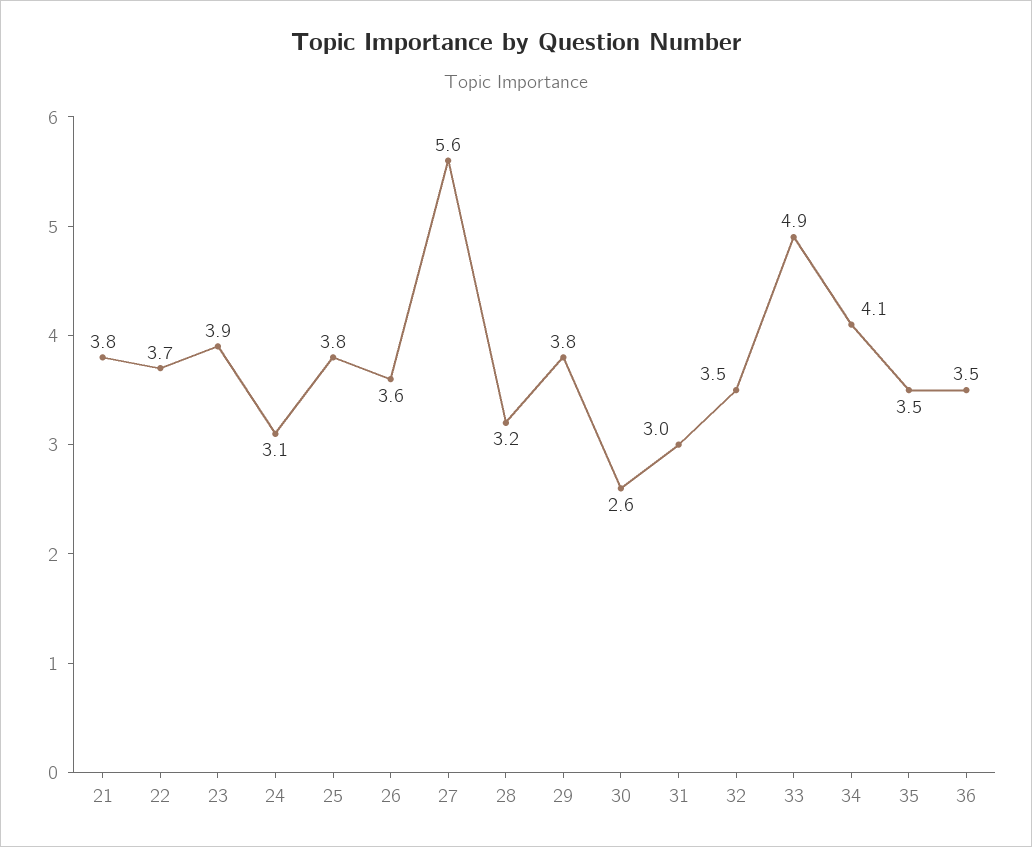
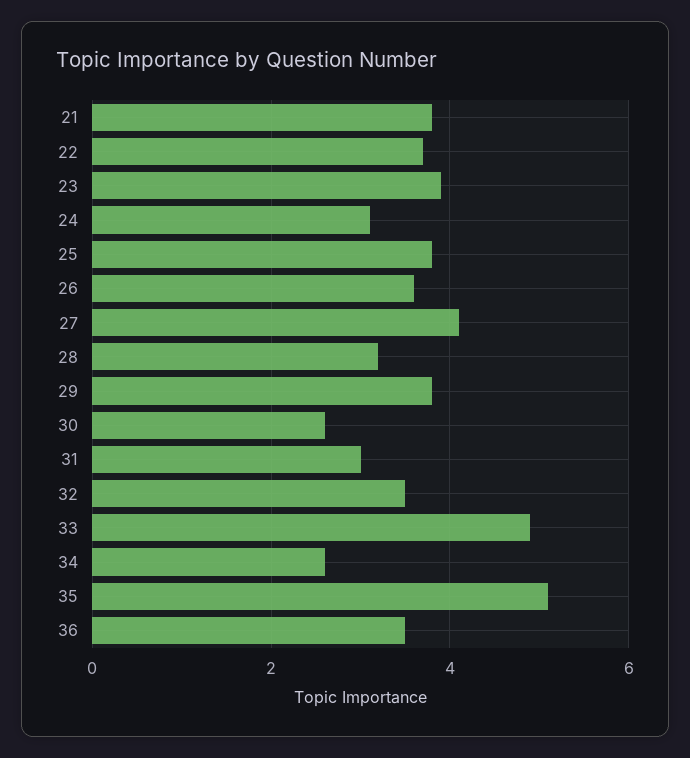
  {
    "21": 3.8,
    "22": 3.7,
    "23": 3.9,
    "24": 3.1,
    "25": 3.8,
    "26": 3.6,
-   "27": 5.6,
+   "27": 4,
    "28": 3.2,
    "29": 3.8,
    "30": 2.6,
    "31": 3,
    "32": 3.5,
    "33": 4.9,
-   "34": 4.1,
+   "34": 2.5,
-   "35": 3.5,
+   "35": 5,
    "36": 3.5
  }

